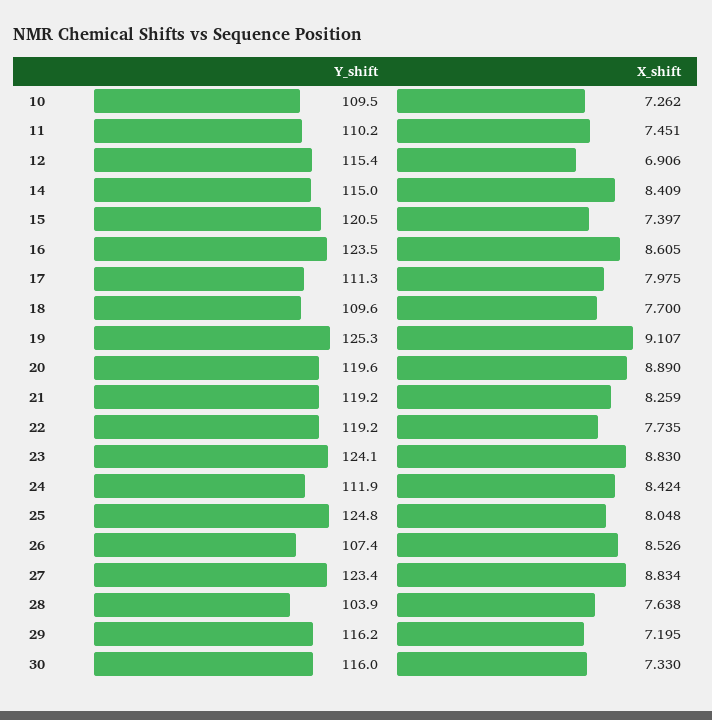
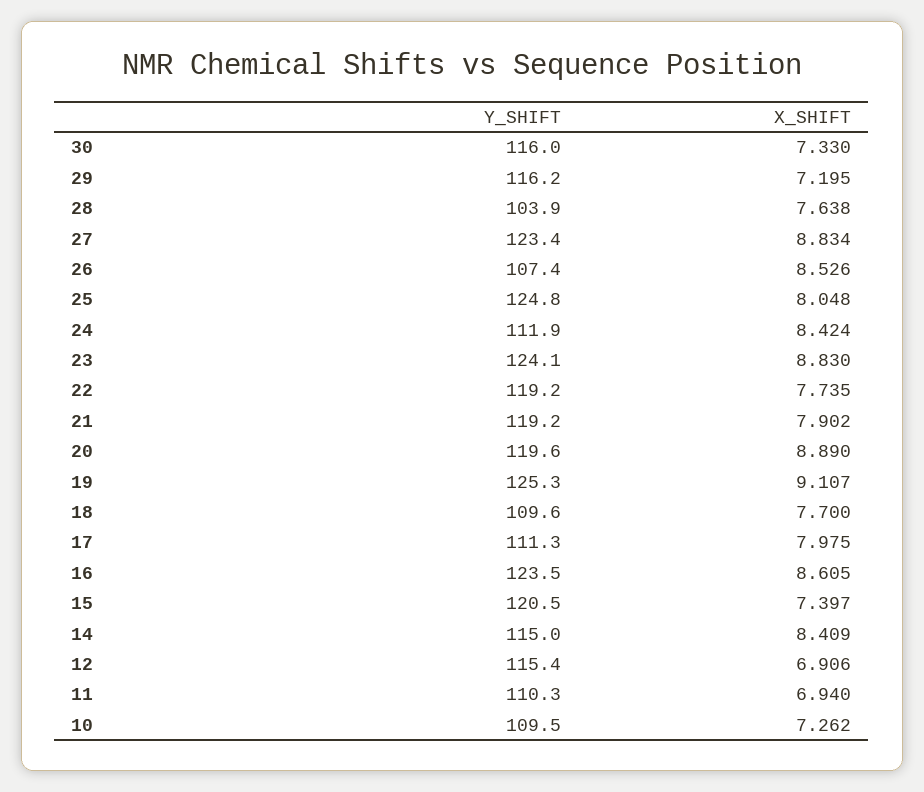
  {
    "Y_shift": {
      "10": 109.5,
-     "11": 110.2,
+     "11": 110.3,
      "12": 115.4,
      "14": 115,
      "15": 120.5,
      "16": 123.5,
      "17": 111.3,
      "18": 109.6,
      "19": 125.3,
      "20": 119.6,
      "21": 119.2,
      "22": 119.2,
      "23": 124.1,
      "24": 111.9,
      "25": 124.8,
      "26": 107.4,
      "27": 123.4,
      "28": 103.9,
      "29": 116.2,
      "30": 116
    },
    "X_shift": {
      "10": 7.262,
-     "11": 7.451,
+     "11": 6.94,
      "12": 6.906,
      "14": 8.409,
      "15": 7.397,
      "16": 8.605,
      "17": 7.975,
      "18": 7.7,
      "19": 9.107,
      "20": 8.89,
-     "21": 8.259,
+     "21": 7.902,
      "22": 7.735,
      "23": 8.83,
      "24": 8.424,
      "25": 8.048,
      "26": 8.526,
      "27": 8.834,
      "28": 7.638,
      "29": 7.195,
      "30": 7.33
    }
  }

